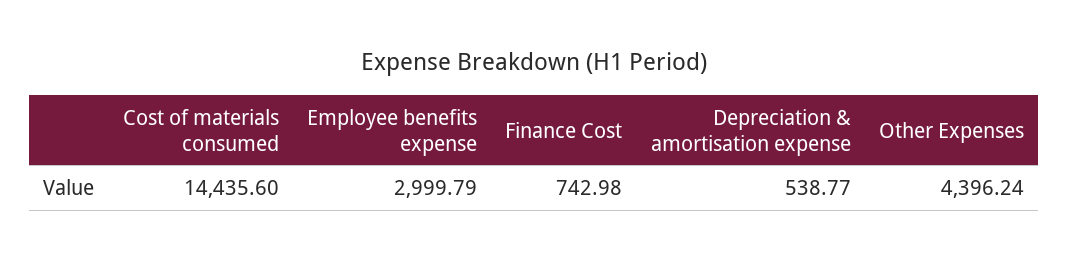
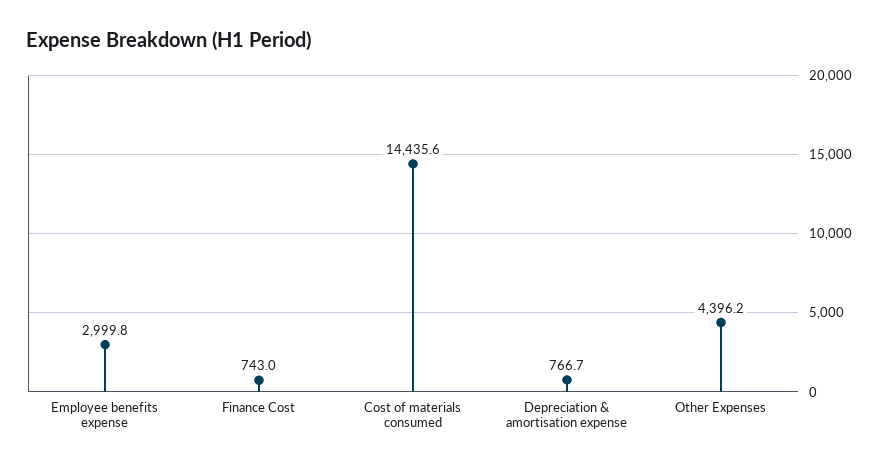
  {
    "Cost of materials consumed": 14435.6,
    "Employee benefits expense": 2999.79,
    "Finance Cost": 742.98,
-   "Depreciation & amortisation expense": 538.77,
+   "Depreciation & amortisation expense": 766.7,
    "Other Expenses": 4396.24
  }

